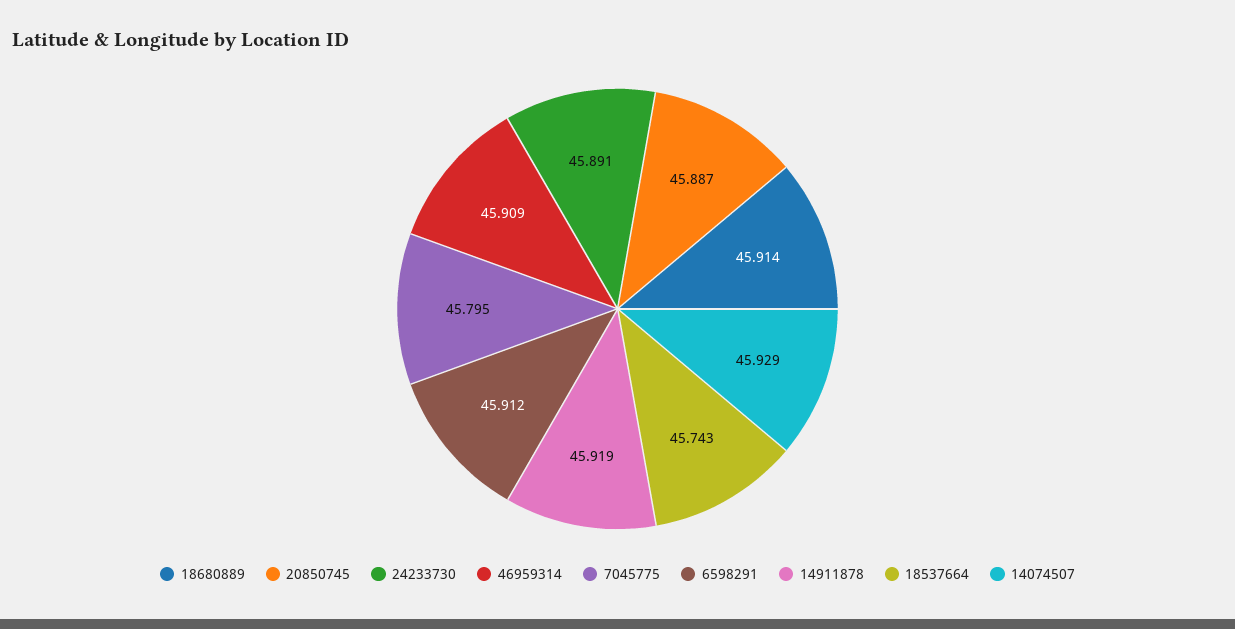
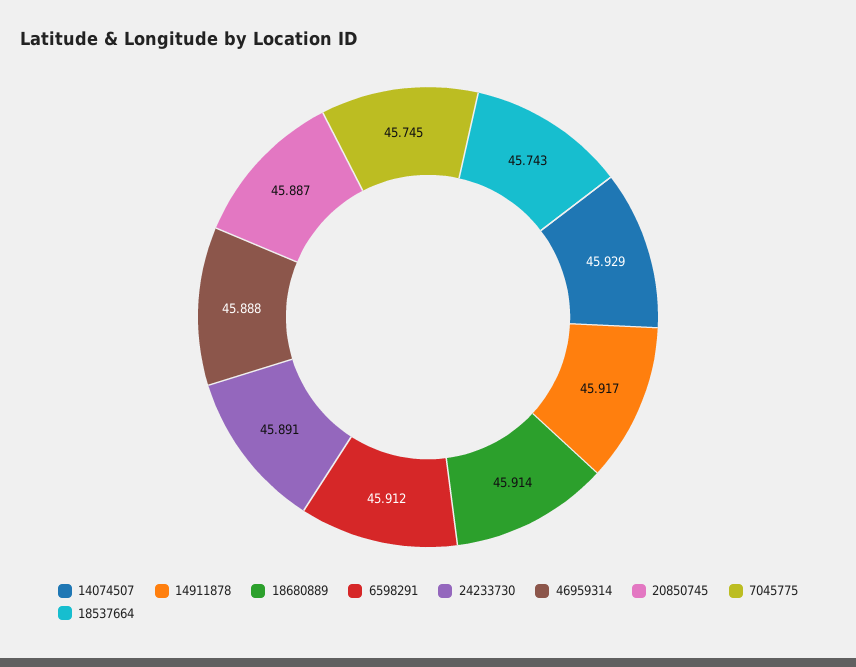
  {
    "18680889": 45.914,
    "20850745": 45.887,
    "24233730": 45.891,
-   "46959314": 45.909,
+   "46959314": 45.888,
-   "7045775": 45.795,
+   "7045775": 45.745,
    "6598291": 45.912,
-   "14911878": 45.919,
+   "14911878": 45.917,
    "18537664": 45.743,
    "14074507": 45.929
  }

